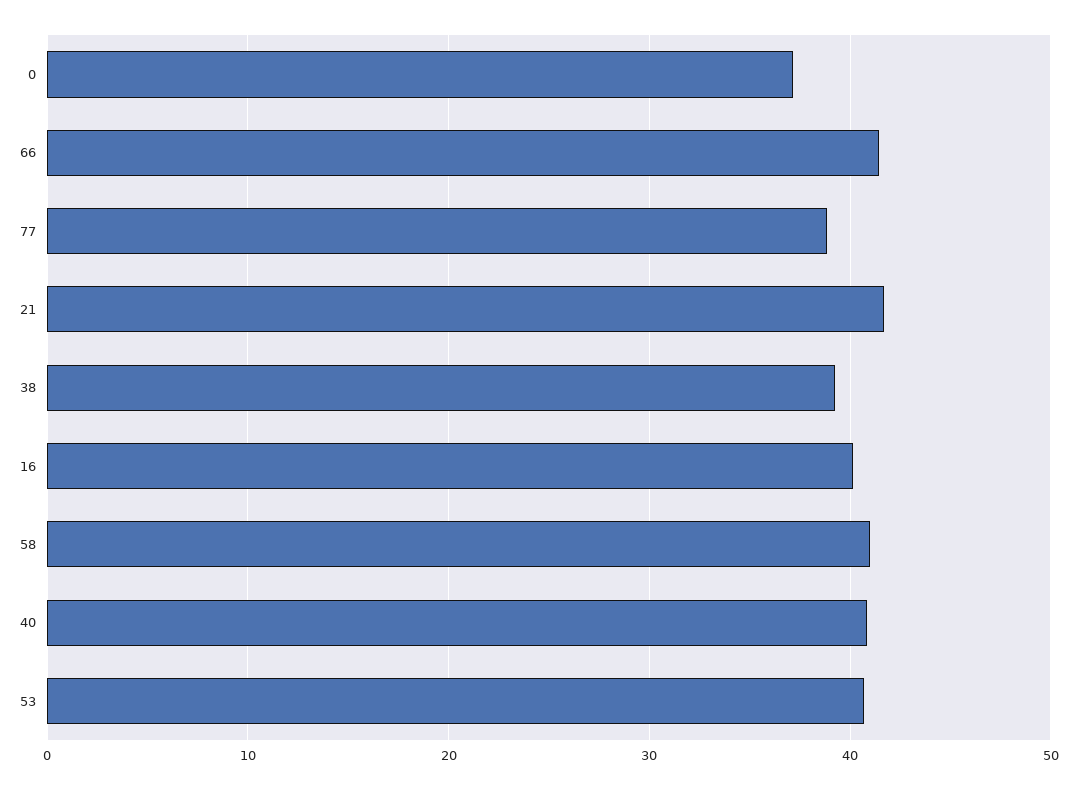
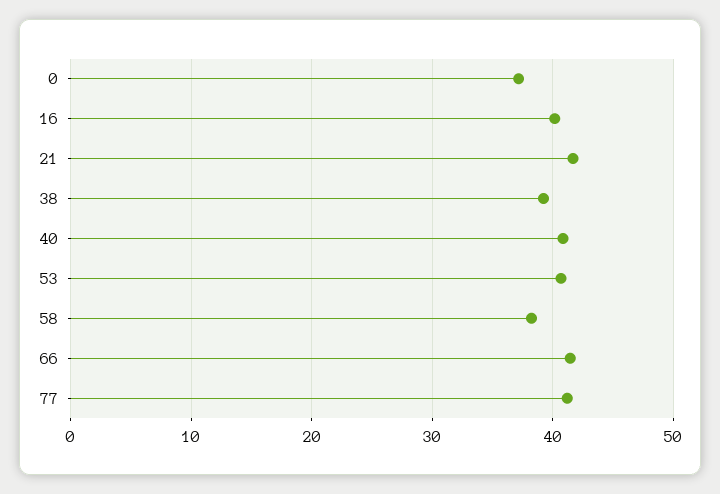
  {
    "0": 37,
    "66": 41,
-   "77": 39,
+   "77": 41,
    "21": 42,
    "38": 39,
    "16": 40,
-   "58": 41,
+   "58": 38,
    "40": 41,
    "53": 41
  }

